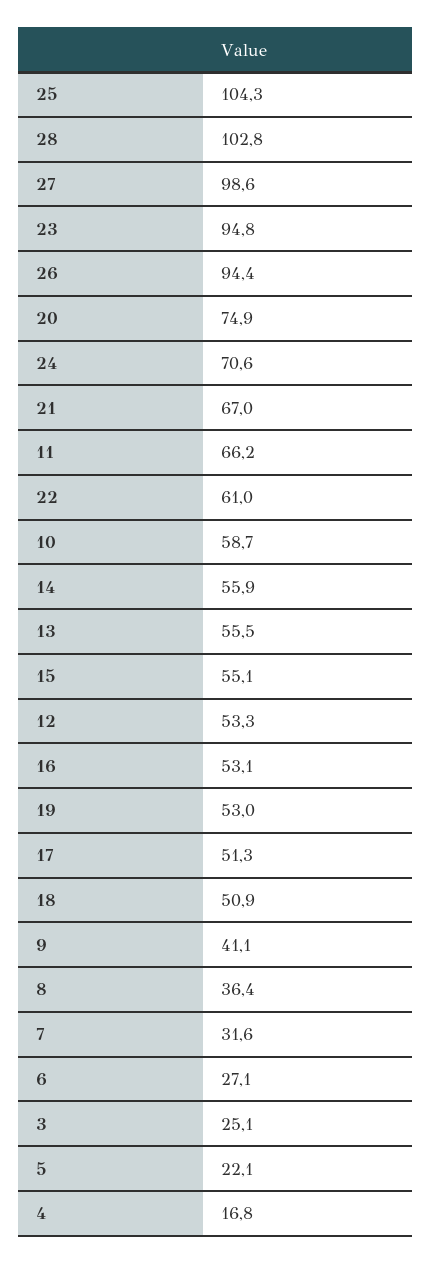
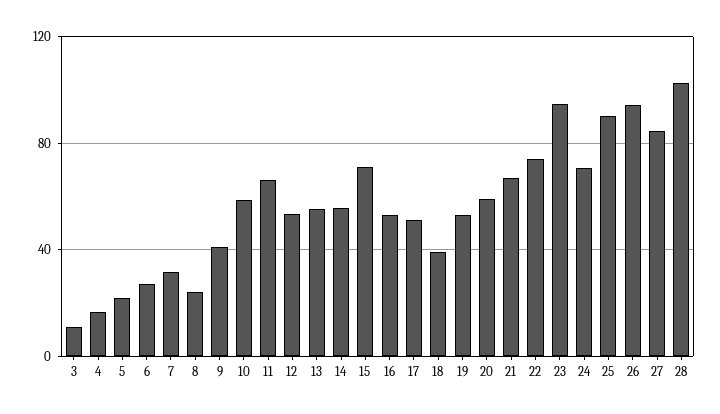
  {
-   "25": 104.3,
+   "25": 90,
    "28": 102.8,
-   "27": 98.6,
+   "27": 85,
    "23": 94.8,
    "26": 94.4,
-   "20": 74.9,
+   "20": 60,
    "24": 70.6,
    "21": 67,
    "11": 66.2,
-   "22": 61,
+   "22": 75,
    "10": 58.7,
    "14": 55.9,
    "13": 55.5,
-   "15": 55.1,
+   "15": 70,
    "12": 53.3,
    "16": 53.1,
    "19": 53,
    "17": 51.3,
-   "18": 50.9,
+   "18": 40,
    "9": 41.1,
-   "8": 36.4,
+   "8": 25,
    "7": 31.6,
    "6": 27.1,
-   "3": 25.1,
+   "3": 10,
    "5": 22.1,
    "4": 16.8
  }

